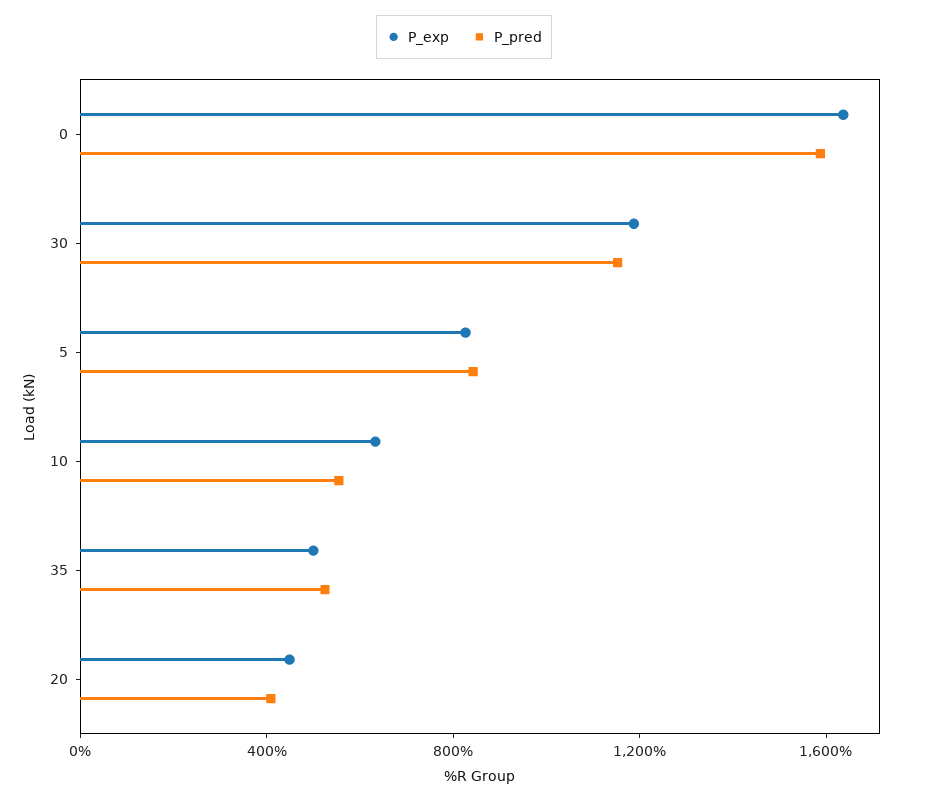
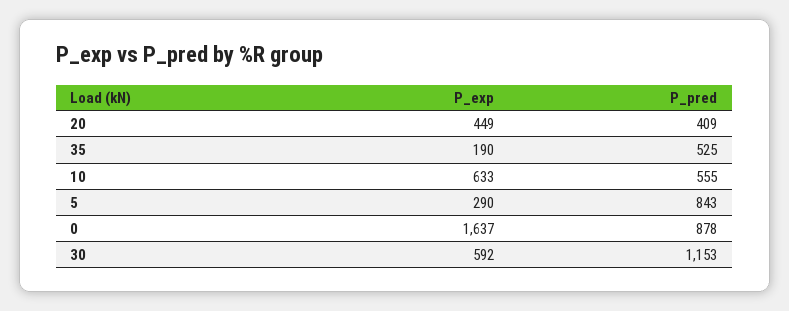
  {
    "P_exp": {
      "0": 1637,
-     "30": 1200,
+     "30": 592,
-     "5": 800,
+     "5": 290,
      "10": 633,
-     "35": 500,
+     "35": 190,
      "20": 449
    },
    "P_pred": {
-     "0": 1600,
+     "0": 878,
      "30": 1153,
      "5": 843,
      "10": 555,
      "35": 525,
      "20": 409
    }
  }

